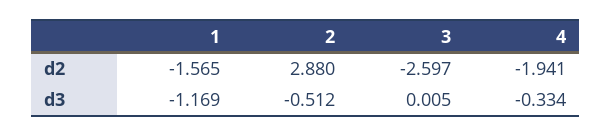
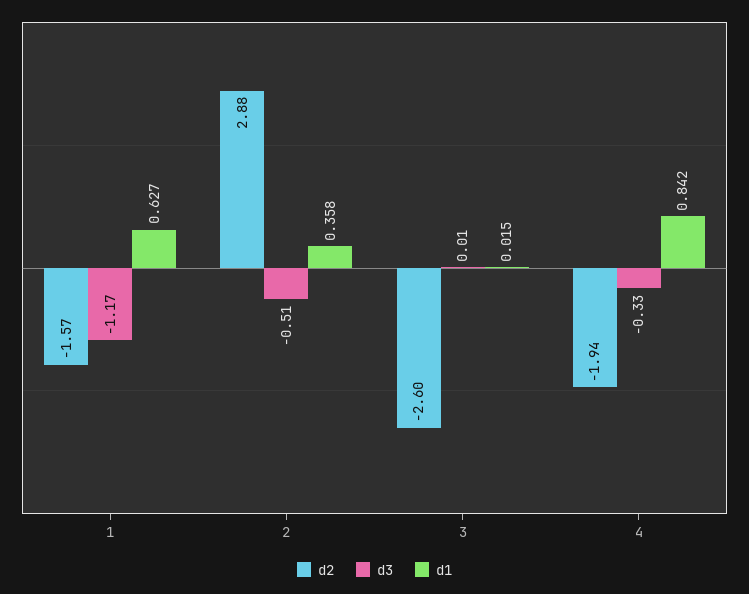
  {
    "d2": {
      "1": -1.565,
      "2": 2.88,
      "3": -2.597,
      "4": -1.941
    },
    "d3": {
      "1": -1.169,
      "2": -0.512,
      "3": 0.005,
      "4": -0.334
-   }
+   },
+   "d1": {
+     "1": 0.627,
+     "2": 0.358,
+     "3": 0.015,
+     "4": 0.842
+   }
  }

